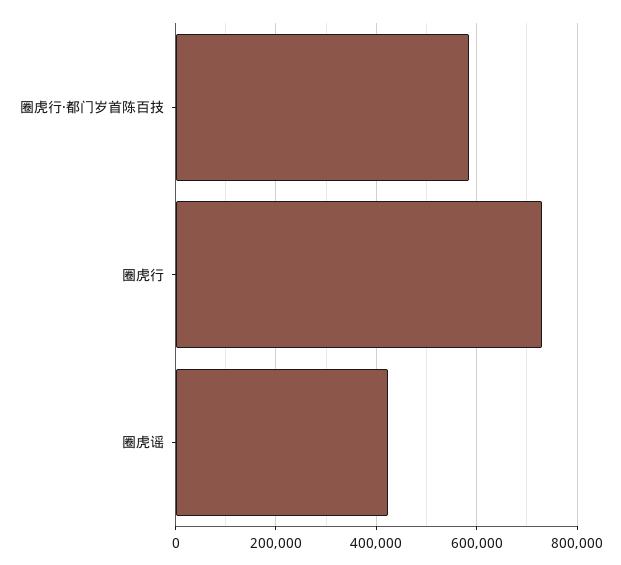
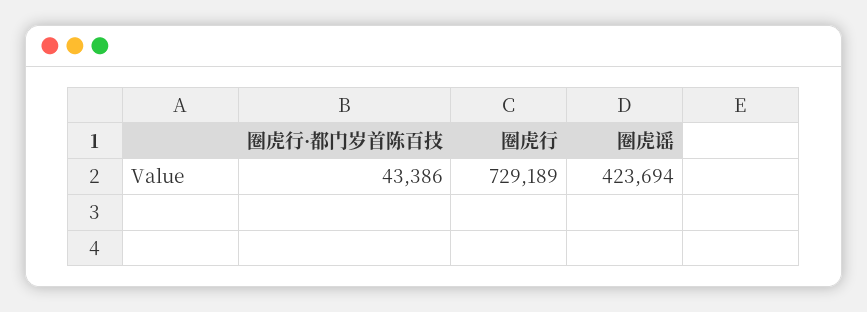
  {
-   "圈虎行·都门岁首陈百技": 580000,
+   "圈虎行·都门岁首陈百技": 43386,
    "圈虎行": 729189,
    "圈虎谣": 423694
  }

